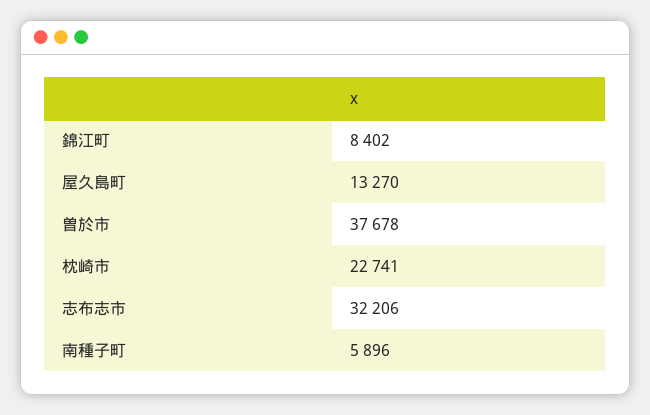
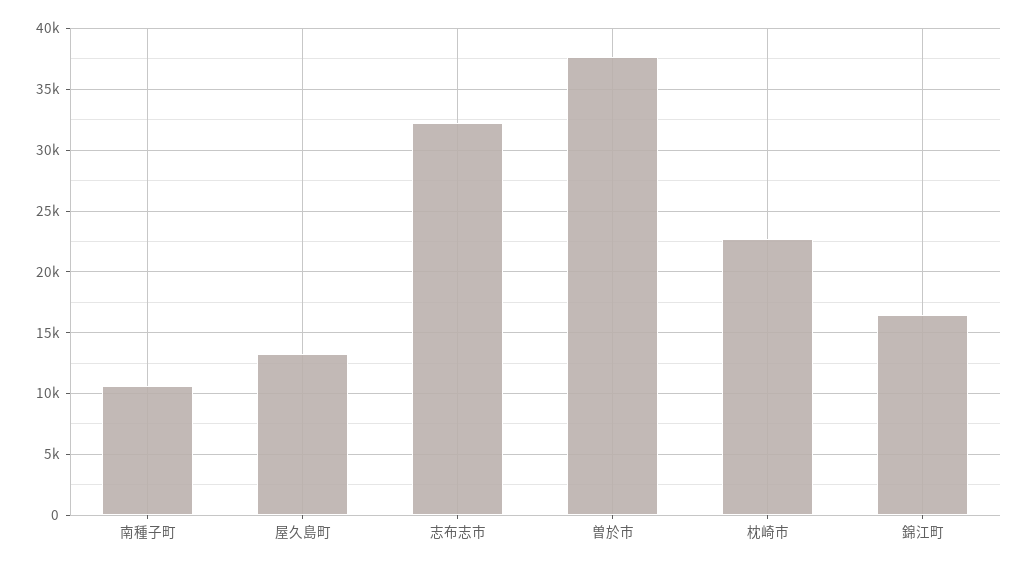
  {
-   "錦江町": 8402,
+   "錦江町": 16500,
    "屋久島町": 13270,
    "曽於市": 37678,
    "枕崎市": 22741,
    "志布志市": 32206,
-   "南種子町": 5896
+   "南種子町": 10500
  }

